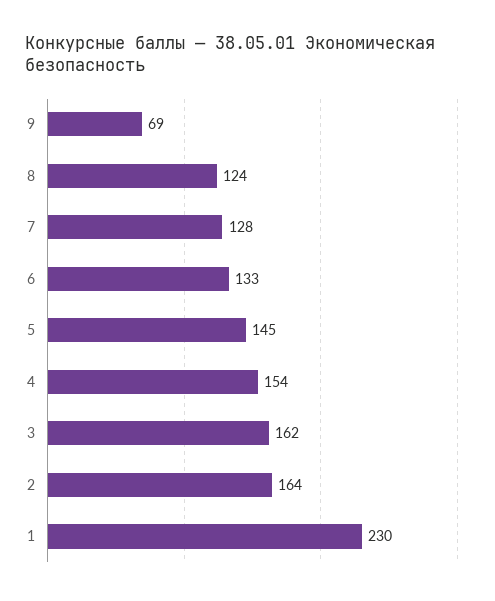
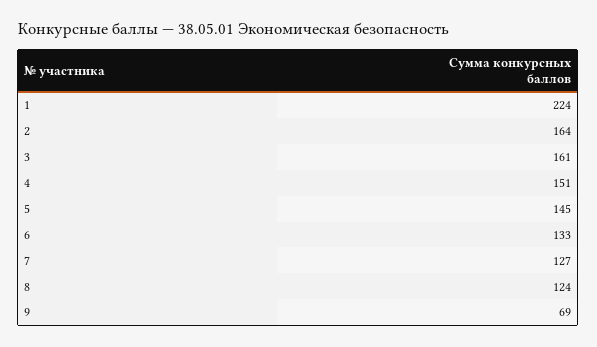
  {
    "9": 69,
    "8": 124,
-   "7": 128,
+   "7": 127,
    "6": 133,
    "5": 145,
-   "4": 154,
+   "4": 151,
-   "3": 162,
+   "3": 161,
    "2": 164,
-   "1": 230
+   "1": 224
  }

